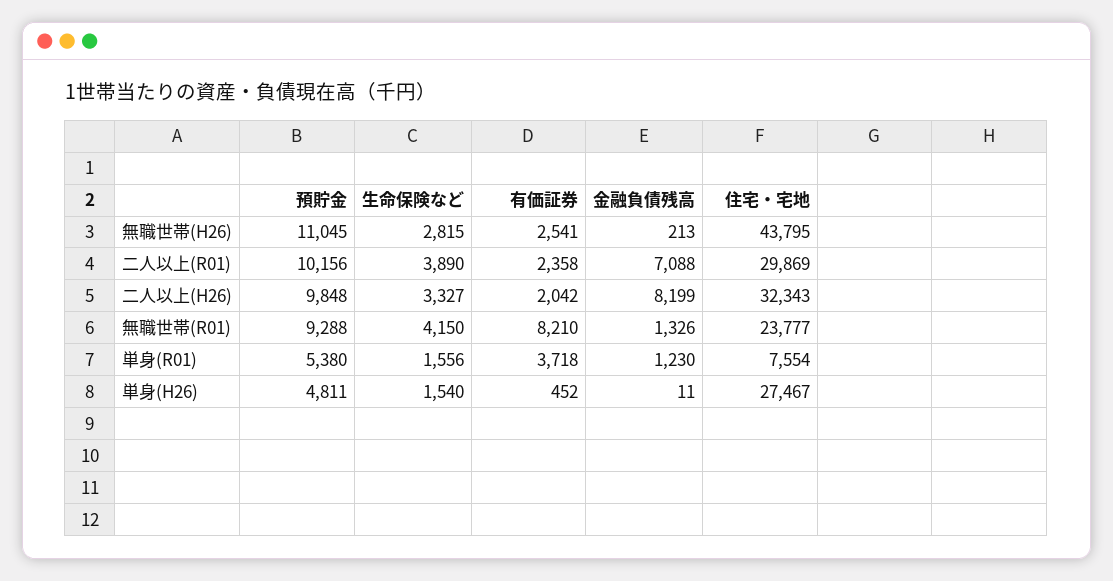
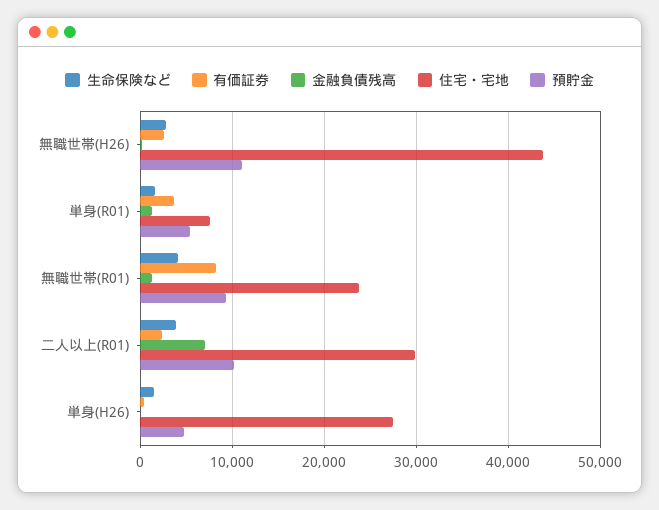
  {
    "預貯金": {
      "無職世帯(H26)": 11045,
      "二人以上(R01)": 10156,
-     "二人以上(H26)": 9848,
      "無職世帯(R01)": 9288,
      "単身(R01)": 5380,
      "単身(H26)": 4811
    },
    "生命保険など": {
      "無職世帯(H26)": 2815,
      "二人以上(R01)": 3890,
-     "二人以上(H26)": 3327,
      "無職世帯(R01)": 4150,
      "単身(R01)": 1556,
      "単身(H26)": 1540
    },
    "有価証券": {
      "無職世帯(H26)": 2541,
      "二人以上(R01)": 2358,
-     "二人以上(H26)": 2042,
      "無職世帯(R01)": 8210,
      "単身(R01)": 3718,
      "単身(H26)": 452
    },
    "金融負債残高": {
      "無職世帯(H26)": 213,
      "二人以上(R01)": 7088,
-     "二人以上(H26)": 8199,
      "無職世帯(R01)": 1326,
      "単身(R01)": 1230,
      "単身(H26)": 11
    },
    "住宅・宅地": {
      "無職世帯(H26)": 43795,
      "二人以上(R01)": 29869,
-     "二人以上(H26)": 32343,
      "無職世帯(R01)": 23777,
      "単身(R01)": 7554,
      "単身(H26)": 27467
    }
  }

